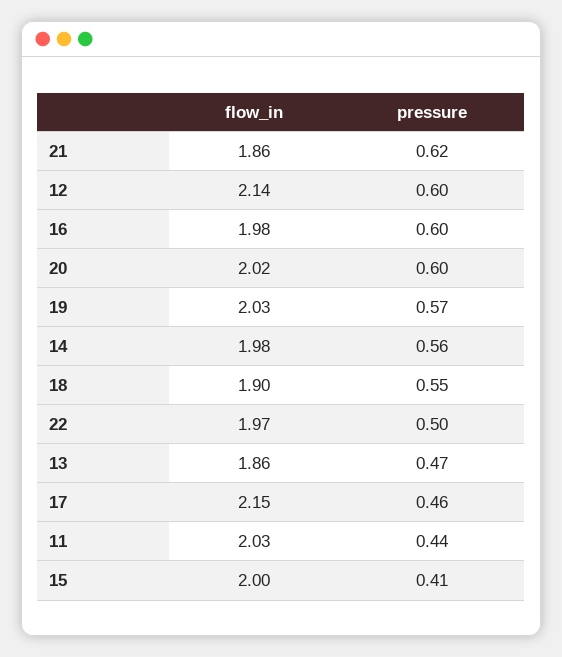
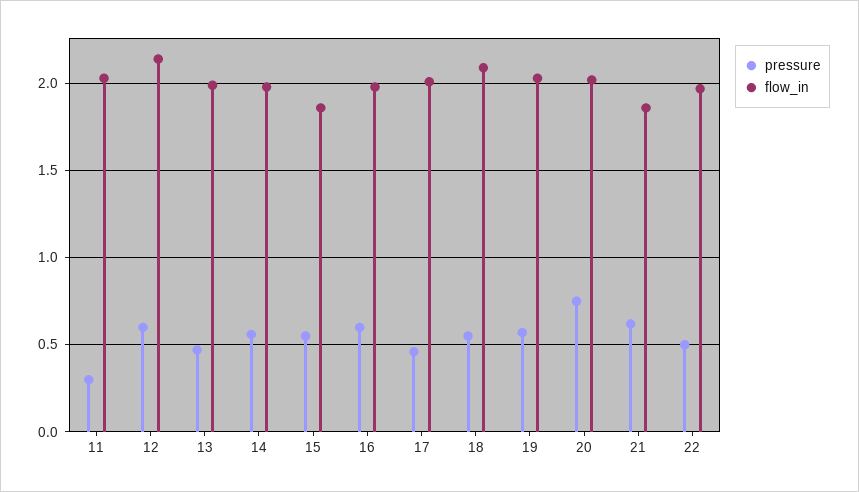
  {
    "flow_in": {
      "21": 1.86,
      "12": 2.14,
      "16": 1.98,
      "20": 2.02,
      "19": 2.03,
      "14": 1.98,
-     "18": 1.9,
+     "18": 2.1,
      "22": 1.97,
-     "13": 1.86,
+     "13": 2,
-     "17": 2.15,
+     "17": 2,
      "11": 2.03,
-     "15": 2
+     "15": 1.85
    },
    "pressure": {
      "21": 0.62,
      "12": 0.6,
      "16": 0.6,
-     "20": 0.6,
+     "20": 0.75,
      "19": 0.57,
      "14": 0.56,
      "18": 0.55,
      "22": 0.5,
      "13": 0.47,
      "17": 0.46,
-     "11": 0.44,
+     "11": 0.3,
-     "15": 0.41
+     "15": 0.55
    }
  }

